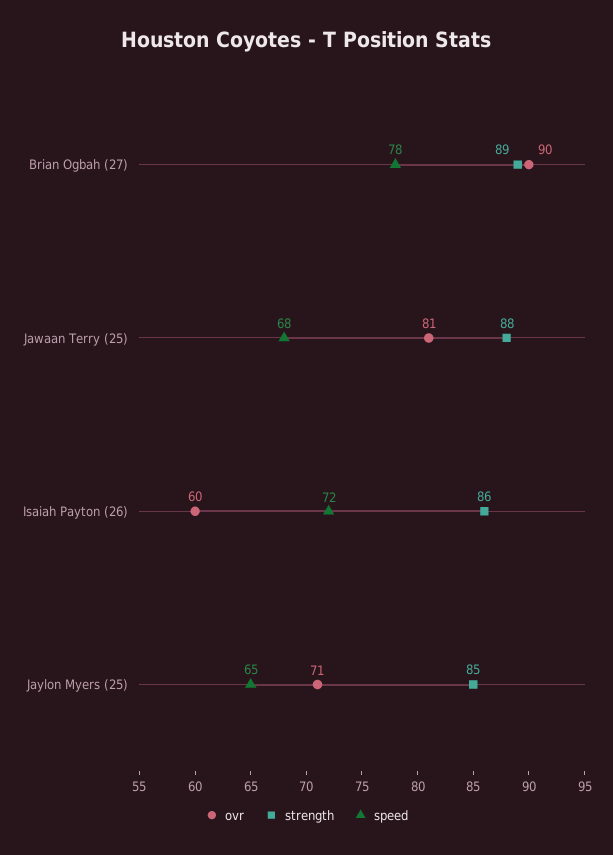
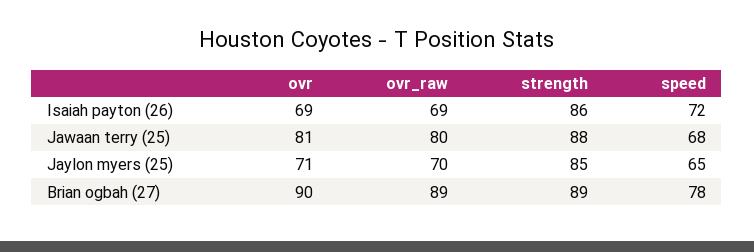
  {
    "ovr": {
      "Brian Ogbah (27)": 90,
      "Jawaan Terry (25)": 81,
-     "Isaiah Payton (26)": 60,
+     "Isaiah Payton (26)": 69,
      "Jaylon Myers (25)": 71
    },
    "strength": {
      "Brian Ogbah (27)": 89,
      "Jawaan Terry (25)": 88,
      "Isaiah Payton (26)": 86,
      "Jaylon Myers (25)": 85
    },
    "speed": {
      "Brian Ogbah (27)": 78,
      "Jawaan Terry (25)": 68,
      "Isaiah Payton (26)": 72,
      "Jaylon Myers (25)": 65
-   }
+   },
+   "ovr_raw": {
+     "Isaiah Payton (26)": 69,
+     "Jawaan Terry (25)": 80,
+     "Jaylon Myers (25)": 70,
+     "Brian Ogbah (27)": 89
+   }
  }

